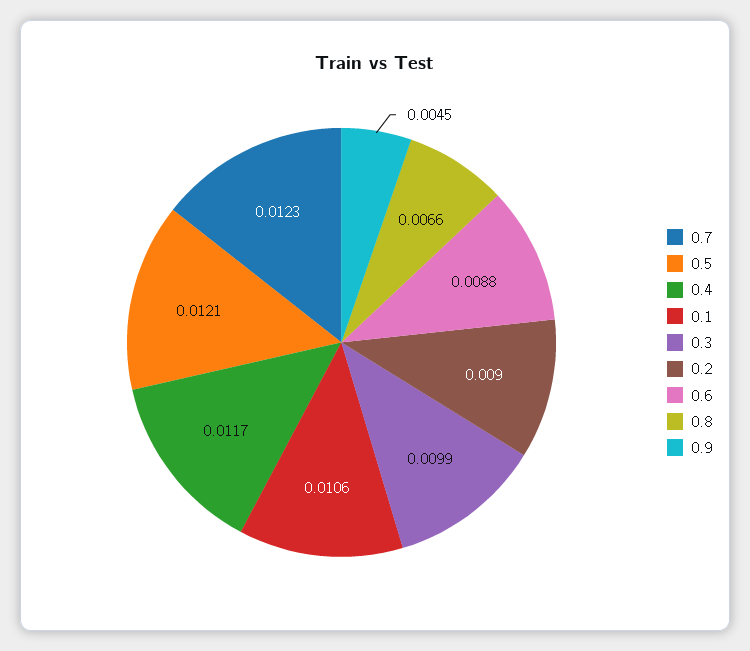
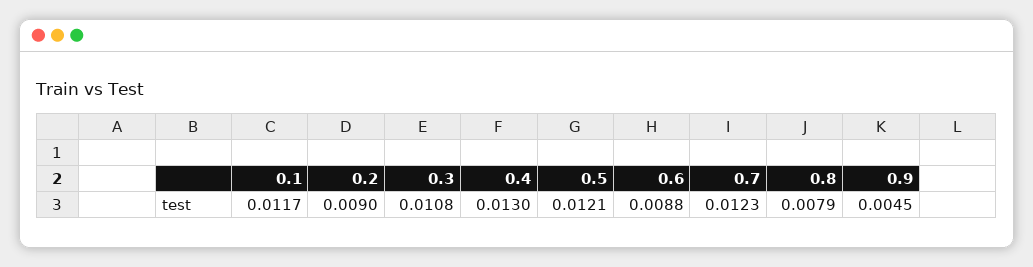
  {
    "0.7": 0.0123,
    "0.5": 0.0121,
-   "0.4": 0.0117,
+   "0.4": 0.013,
-   "0.1": 0.0106,
+   "0.1": 0.0117,
-   "0.3": 0.0099,
+   "0.3": 0.0108,
    "0.2": 0.009,
    "0.6": 0.0088,
-   "0.8": 0.0066,
+   "0.8": 0.0079,
    "0.9": 0.0045
  }

